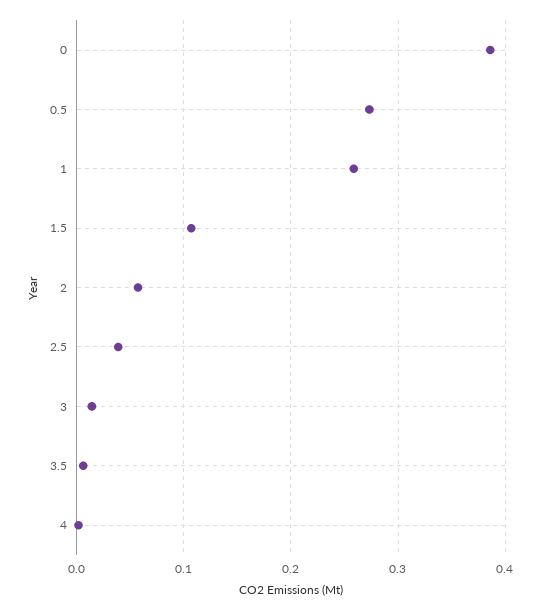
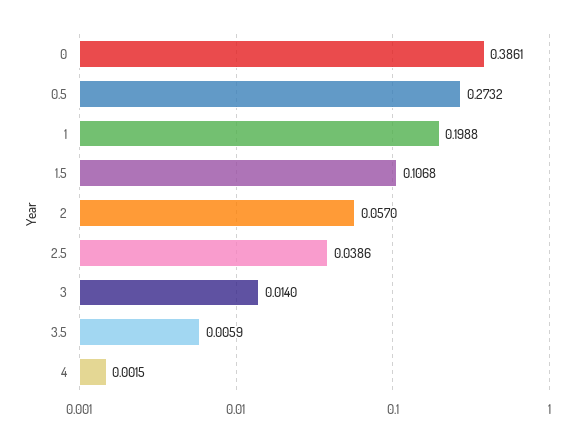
  {
    "0": 0.3861,
    "0.5": 0.2732,
-   "1": 0.26,
+   "1": 0.1988,
    "1.5": 0.1068,
    "2": 0.057,
    "2.5": 0.0386,
    "3": 0.014,
    "3.5": 0.0059,
    "4": 0.0015
  }

